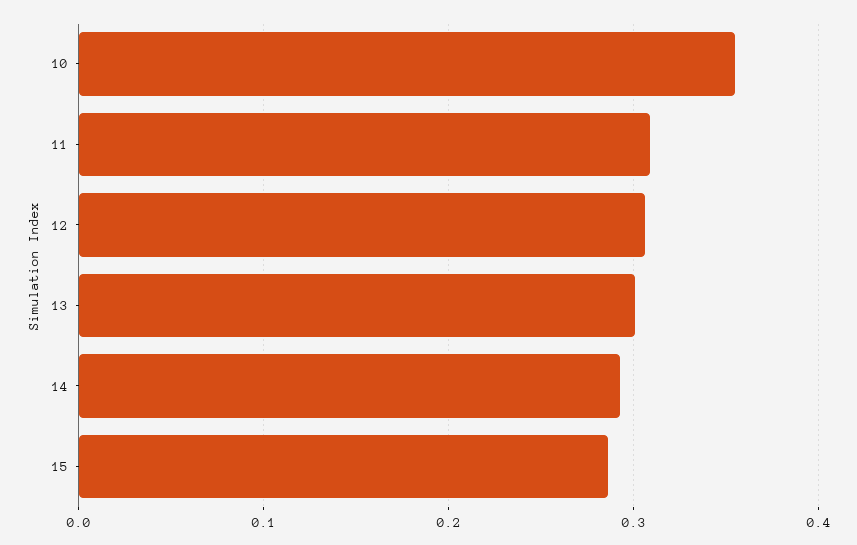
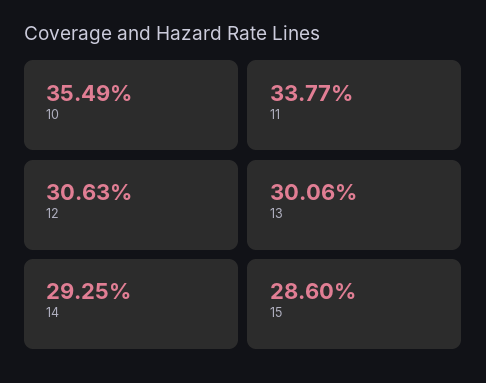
  {
    "10": 0.3549,
-   "11": 0.31,
+   "11": 0.3377,
    "12": 0.3063,
    "13": 0.3006,
    "14": 0.2925,
    "15": 0.286
  }

